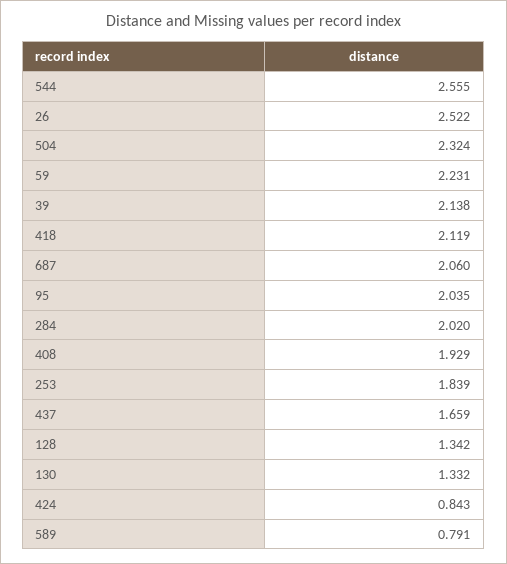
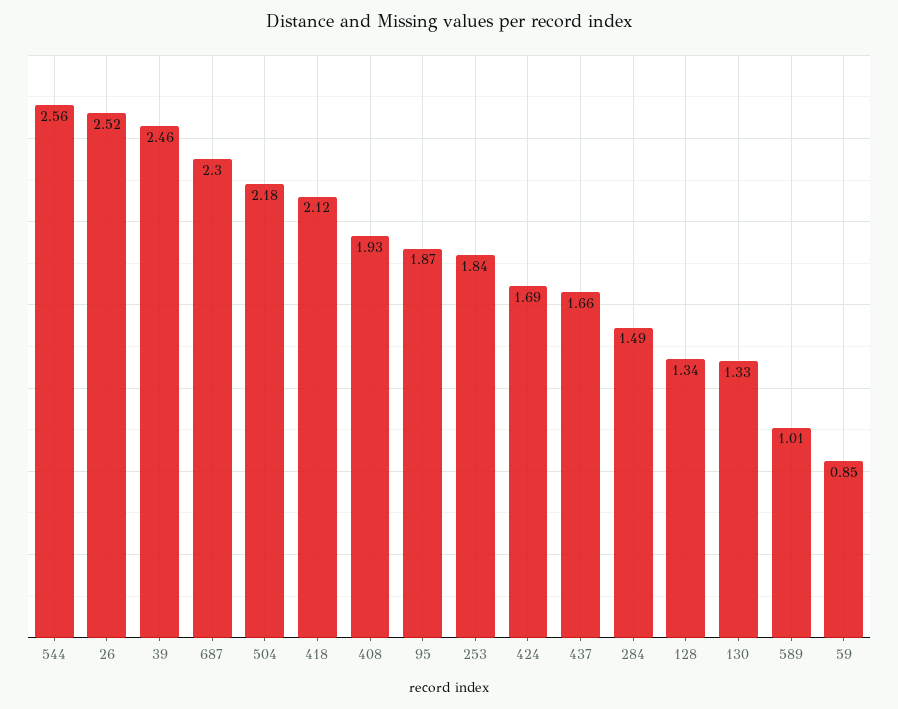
  {
    "544": 2.555,
    "26": 2.522,
-   "504": 2.324,
+   "504": 2.18,
-   "59": 2.231,
+   "59": 0.85,
-   "39": 2.138,
+   "39": 2.46,
    "418": 2.119,
-   "687": 2.06,
+   "687": 2.3,
-   "95": 2.035,
+   "95": 1.87,
-   "284": 2.02,
+   "284": 1.49,
    "408": 1.929,
    "253": 1.839,
    "437": 1.659,
    "128": 1.342,
    "130": 1.332,
-   "424": 0.843,
+   "424": 1.69,
-   "589": 0.791
+   "589": 1.01
  }

